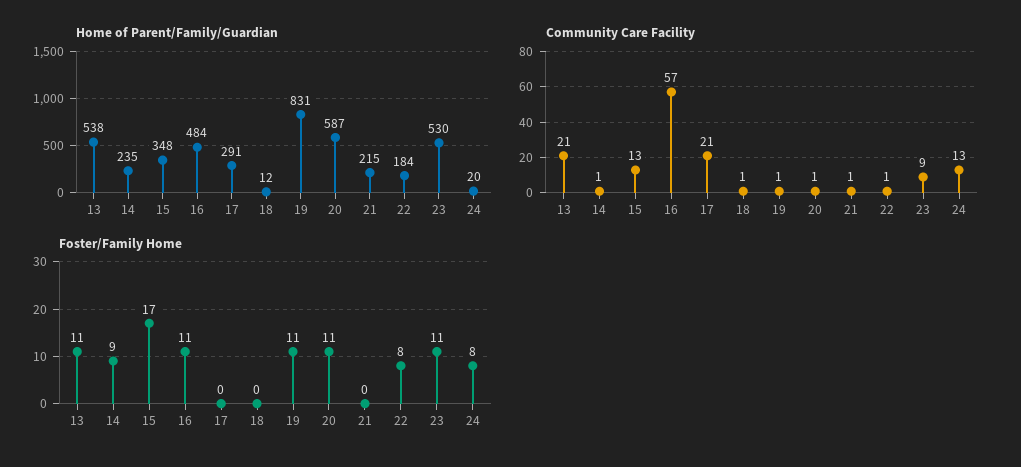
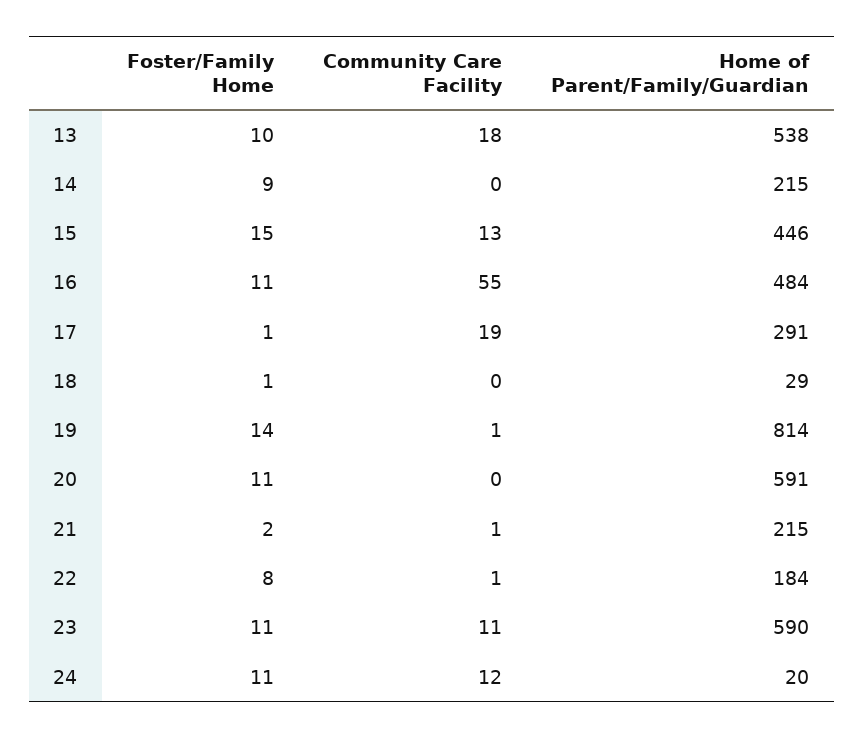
  {
    "Home of Parent/Family/Guardian": {
      "13": 538,
-     "14": 235,
+     "14": 215,
-     "15": 348,
+     "15": 446,
      "16": 484,
      "17": 291,
-     "18": 12,
+     "18": 29,
-     "19": 831,
+     "19": 814,
-     "20": 587,
+     "20": 591,
      "21": 215,
      "22": 184,
-     "23": 530,
+     "23": 590,
      "24": 20
    },
    "Community Care Facility": {
-     "13": 21,
+     "13": 18,
-     "14": 1,
+     "14": 0,
      "15": 13,
-     "16": 57,
+     "16": 55,
-     "17": 21,
+     "17": 19,
-     "18": 1,
+     "18": 0,
      "19": 1,
-     "20": 1,
+     "20": 0,
      "21": 1,
      "22": 1,
-     "23": 9,
+     "23": 11,
-     "24": 13
+     "24": 12
    },
    "Foster/Family Home": {
-     "13": 11,
+     "13": 10,
      "14": 9,
-     "15": 17,
+     "15": 15,
      "16": 11,
-     "17": 0,
+     "17": 1,
-     "18": 0,
+     "18": 1,
-     "19": 11,
+     "19": 14,
      "20": 11,
-     "21": 0,
+     "21": 2,
      "22": 8,
      "23": 11,
-     "24": 8
+     "24": 11
    }
  }

